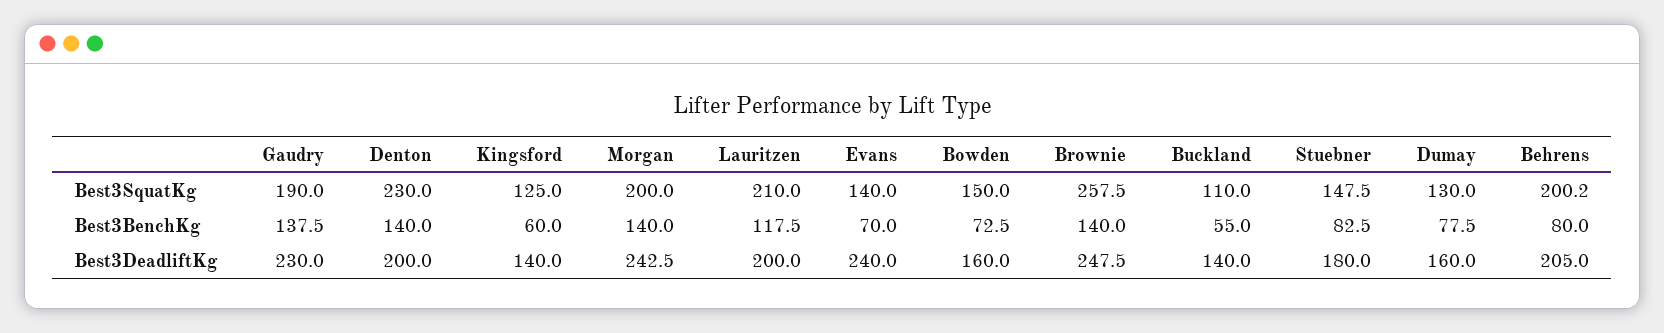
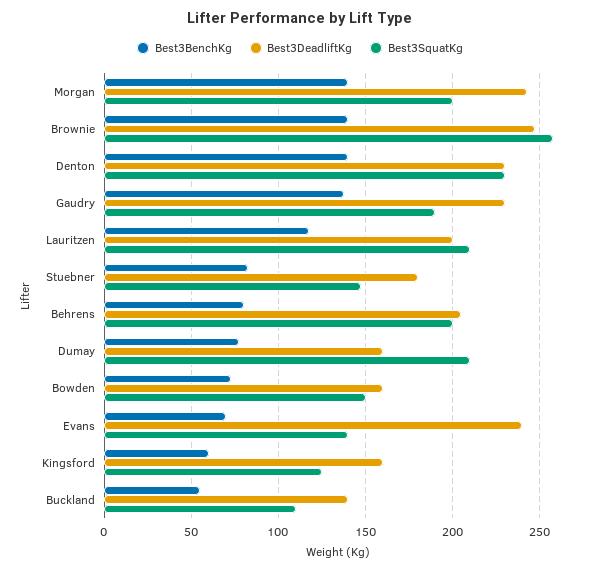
  {
    "Best3SquatKg": {
      "Gaudry": 190,
      "Denton": 230,
      "Kingsford": 125,
      "Morgan": 200,
      "Lauritzen": 210,
      "Evans": 140,
      "Bowden": 150,
      "Brownie": 257.5,
      "Buckland": 110,
      "Stuebner": 147.5,
-     "Dumay": 130,
+     "Dumay": 210,
      "Behrens": 200.2
    },
    "Best3BenchKg": {
      "Gaudry": 137.5,
      "Denton": 140,
      "Kingsford": 60,
      "Morgan": 140,
      "Lauritzen": 117.5,
      "Evans": 70,
      "Bowden": 72.5,
      "Brownie": 140,
      "Buckland": 55,
      "Stuebner": 82.5,
      "Dumay": 77.5,
      "Behrens": 80
    },
    "Best3DeadliftKg": {
      "Gaudry": 230,
-     "Denton": 200,
+     "Denton": 230,
-     "Kingsford": 140,
+     "Kingsford": 160,
      "Morgan": 242.5,
      "Lauritzen": 200,
      "Evans": 240,
      "Bowden": 160,
      "Brownie": 247.5,
      "Buckland": 140,
      "Stuebner": 180,
      "Dumay": 160,
      "Behrens": 205
    }
  }

